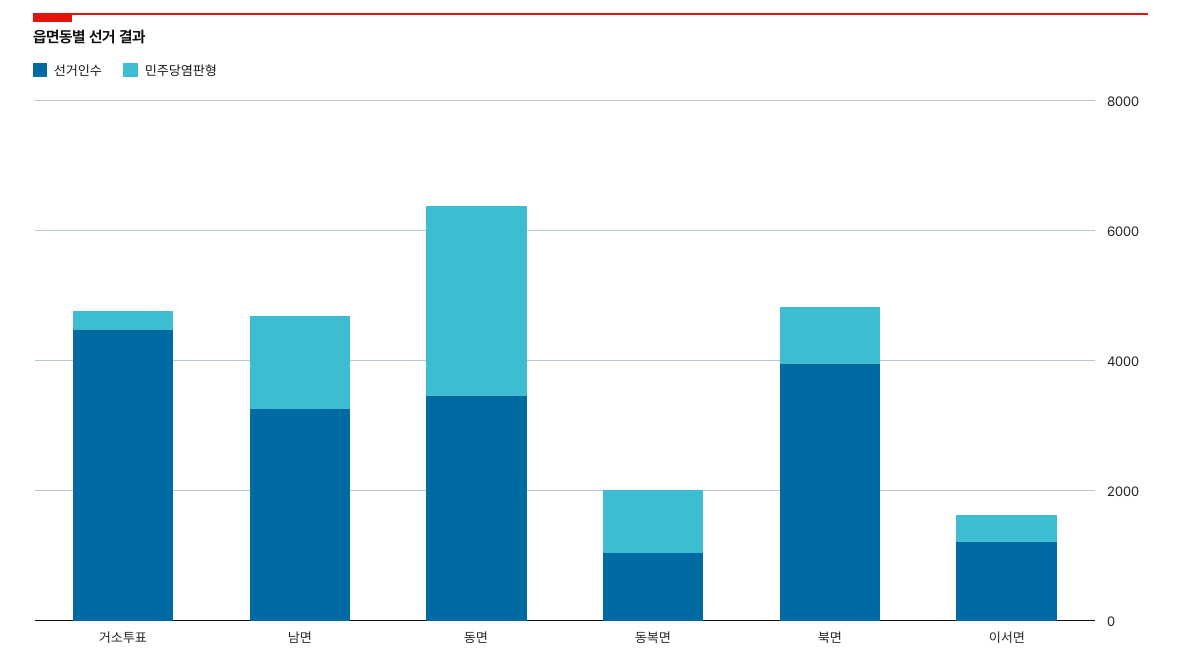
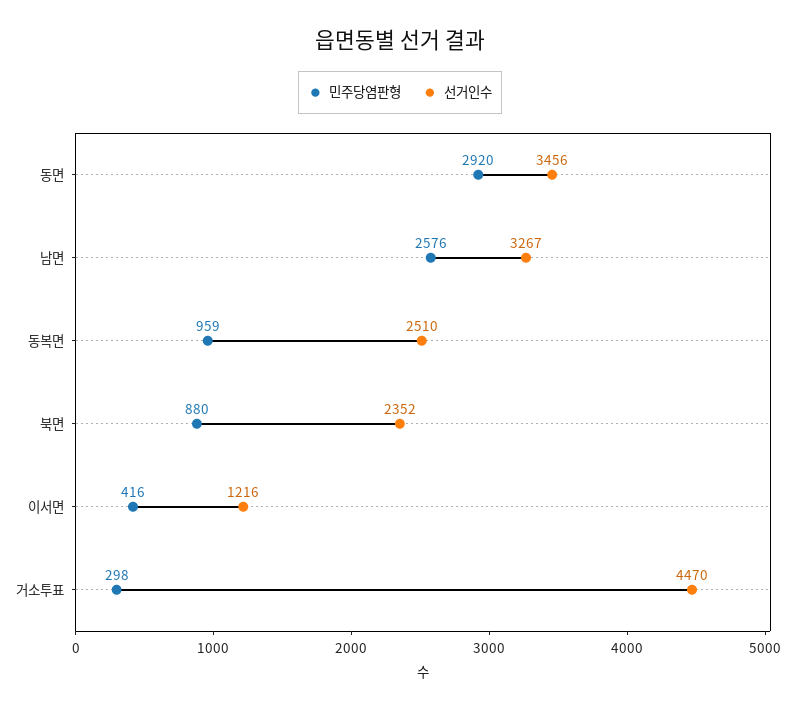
  {
    "선거인수": {
      "거소투표": 4470,
      "남면": 3267,
      "동면": 3456,
-     "동복면": 1000,
+     "동복면": 2510,
-     "북면": 4000,
+     "북면": 2352,
      "이서면": 1216
    },
    "민주당염판형": {
      "거소투표": 298,
-     "남면": 1500,
+     "남면": 2576,
      "동면": 2920,
      "동복면": 959,
      "북면": 880,
      "이서면": 416
    }
  }

